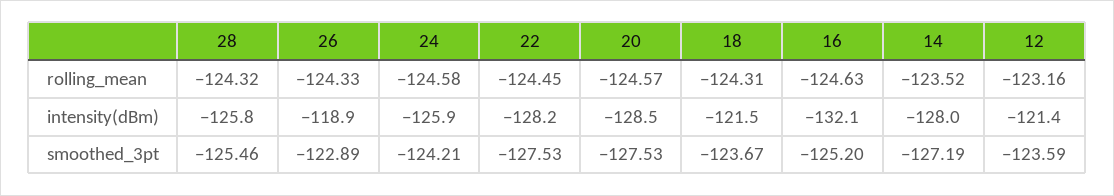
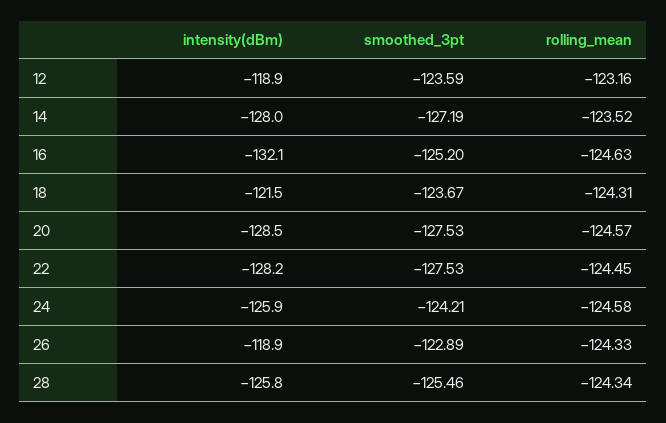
  {
    "28": {
-     "rolling_mean": -124.32,
+     "rolling_mean": -124.34,
      "intensity(dBm)": -125.8,
      "smoothed_3pt": -125.46
    },
    "26": {
      "rolling_mean": -124.33,
      "intensity(dBm)": -118.9,
      "smoothed_3pt": -122.89
    },
    "24": {
      "rolling_mean": -124.58,
      "intensity(dBm)": -125.9,
      "smoothed_3pt": -124.21
    },
    "22": {
      "rolling_mean": -124.45,
      "intensity(dBm)": -128.2,
      "smoothed_3pt": -127.53
    },
    "20": {
      "rolling_mean": -124.57,
      "intensity(dBm)": -128.5,
      "smoothed_3pt": -127.53
    },
    "18": {
      "rolling_mean": -124.31,
      "intensity(dBm)": -121.5,
      "smoothed_3pt": -123.67
    },
    "16": {
      "rolling_mean": -124.63,
      "intensity(dBm)": -132.1,
      "smoothed_3pt": -125.2
    },
    "14": {
      "rolling_mean": -123.52,
      "intensity(dBm)": -128,
      "smoothed_3pt": -127.19
    },
    "12": {
      "rolling_mean": -123.16,
-     "intensity(dBm)": -121.4,
+     "intensity(dBm)": -118.9,
      "smoothed_3pt": -123.59
    }
  }

